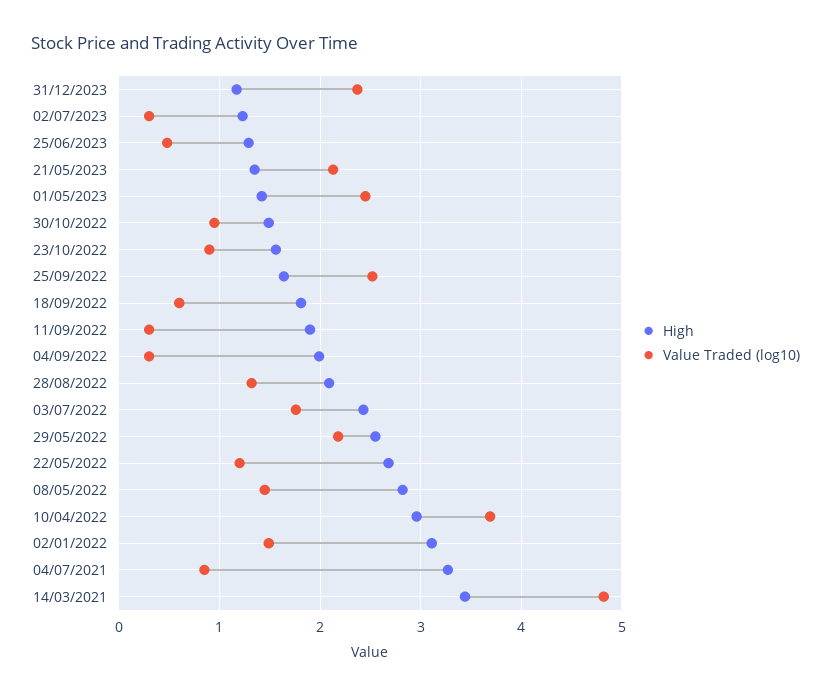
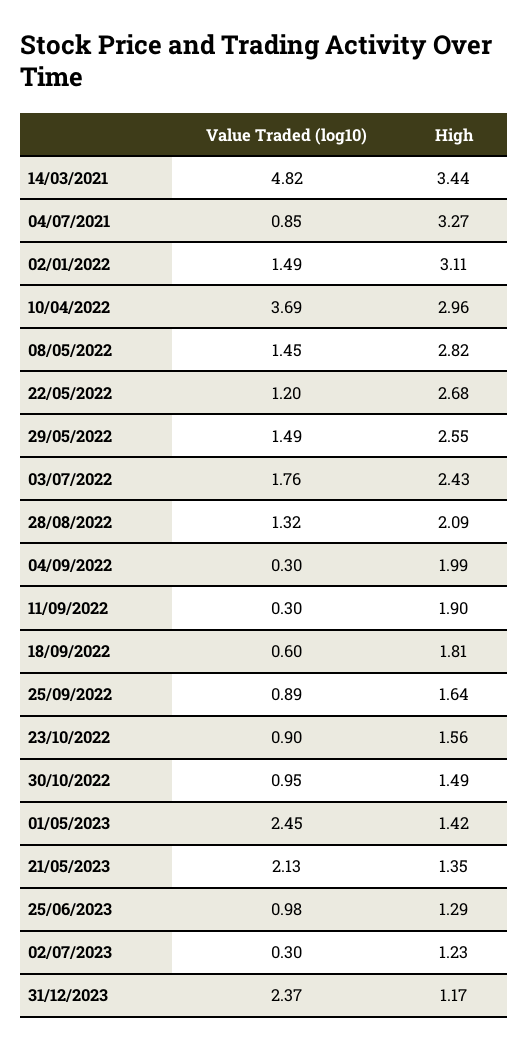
  {
    "High": {
      "31/12/2023": 1.17,
      "02/07/2023": 1.23,
      "25/06/2023": 1.29,
      "21/05/2023": 1.35,
      "01/05/2023": 1.42,
      "30/10/2022": 1.49,
      "23/10/2022": 1.56,
      "25/09/2022": 1.64,
      "18/09/2022": 1.81,
      "11/09/2022": 1.9,
      "04/09/2022": 1.99,
      "28/08/2022": 2.09,
      "03/07/2022": 2.43,
      "29/05/2022": 2.55,
      "22/05/2022": 2.68,
      "08/05/2022": 2.82,
      "10/04/2022": 2.96,
      "02/01/2022": 3.11,
      "04/07/2021": 3.27,
      "14/03/2021": 3.44
    },
    "Value Traded (log10)": {
      "31/12/2023": 2.37,
      "02/07/2023": 0.3,
-     "25/06/2023": 0.5,
+     "25/06/2023": 0.98,
      "21/05/2023": 2.13,
      "01/05/2023": 2.45,
      "30/10/2022": 0.95,
      "23/10/2022": 0.9,
-     "25/09/2022": 2.5,
+     "25/09/2022": 0.89,
      "18/09/2022": 0.6,
      "11/09/2022": 0.3,
      "04/09/2022": 0.3,
      "28/08/2022": 1.32,
      "03/07/2022": 1.76,
-     "29/05/2022": 2.2,
+     "29/05/2022": 1.49,
      "22/05/2022": 1.2,
      "08/05/2022": 1.45,
      "10/04/2022": 3.69,
      "02/01/2022": 1.49,
      "04/07/2021": 0.85,
      "14/03/2021": 4.82
    }
  }

